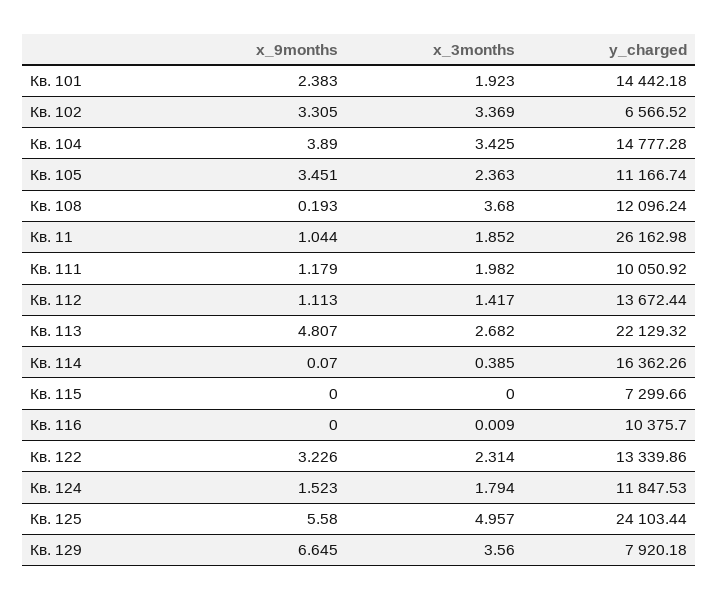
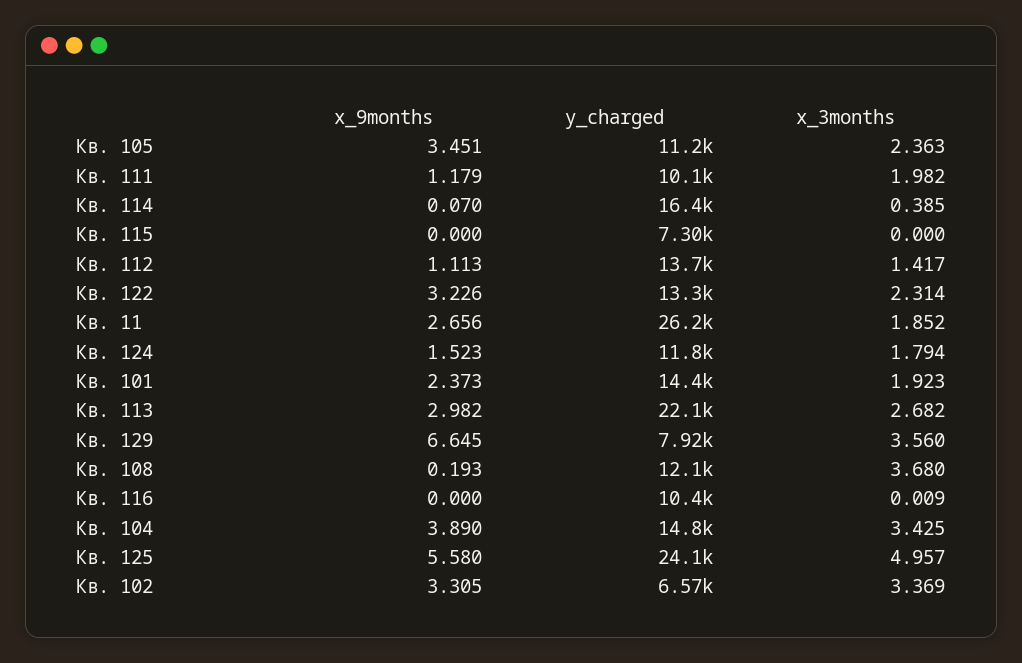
  {
    "x_9months": {
-     "Кв. 101": 2.383,
+     "Кв. 101": 2.373,
      "Кв. 102": 3.305,
      "Кв. 104": 3.89,
      "Кв. 105": 3.451,
      "Кв. 108": 0.193,
-     "Кв. 11": 1.044,
+     "Кв. 11": 2.656,
      "Кв. 111": 1.179,
      "Кв. 112": 1.113,
-     "Кв. 113": 4.807,
+     "Кв. 113": 2.982,
      "Кв. 114": 0.07,
      "Кв. 115": 0,
      "Кв. 116": 0,
      "Кв. 122": 3.226,
      "Кв. 124": 1.523,
      "Кв. 125": 5.58,
      "Кв. 129": 6.645
    },
    "x_3months": {
      "Кв. 101": 1.923,
      "Кв. 102": 3.369,
      "Кв. 104": 3.425,
      "Кв. 105": 2.363,
      "Кв. 108": 3.68,
      "Кв. 11": 1.852,
      "Кв. 111": 1.982,
      "Кв. 112": 1.417,
      "Кв. 113": 2.682,
      "Кв. 114": 0.385,
      "Кв. 115": 0,
      "Кв. 116": 0.009,
      "Кв. 122": 2.314,
      "Кв. 124": 1.794,
      "Кв. 125": 4.957,
      "Кв. 129": 3.56
    },
    "y_charged": {
      "Кв. 101": 14442.18,
      "Кв. 102": 6566.52,
      "Кв. 104": 14777.28,
      "Кв. 105": 11166.74,
      "Кв. 108": 12096.24,
      "Кв. 11": 26162.98,
      "Кв. 111": 10050.92,
      "Кв. 112": 13672.44,
      "Кв. 113": 22129.32,
      "Кв. 114": 16362.26,
      "Кв. 115": 7299.66,
      "Кв. 116": 10375.7,
      "Кв. 122": 13339.86,
      "Кв. 124": 11847.53,
      "Кв. 125": 24103.44,
      "Кв. 129": 7920.18
    }
  }

